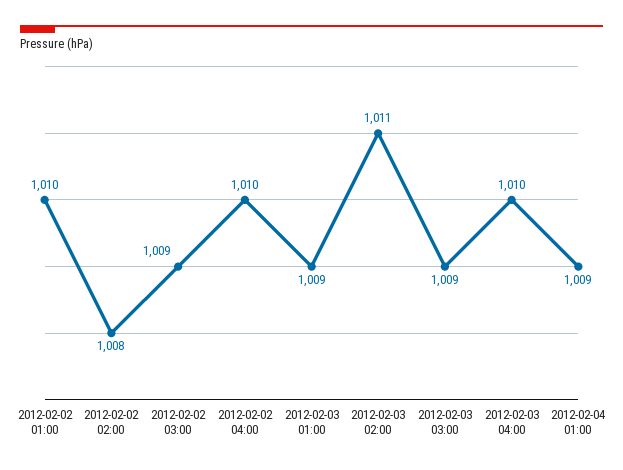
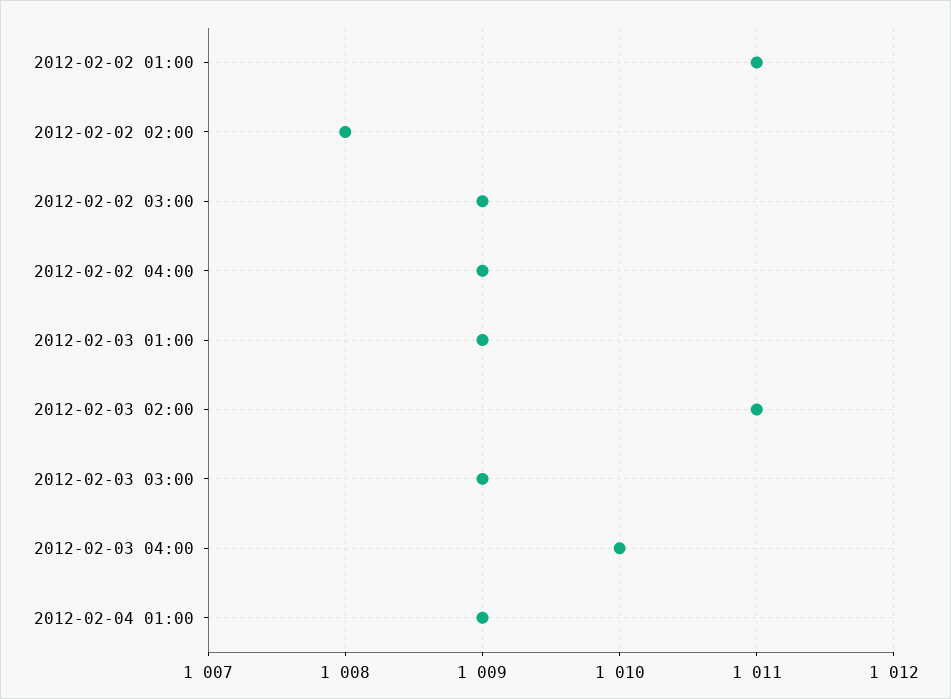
  {
-   "2012-02-02 01:00": 1010,
+   "2012-02-02 01:00": 1011,
    "2012-02-02 02:00": 1008,
    "2012-02-02 03:00": 1009,
-   "2012-02-02 04:00": 1010,
+   "2012-02-02 04:00": 1009,
    "2012-02-03 01:00": 1009,
    "2012-02-03 02:00": 1011,
    "2012-02-03 03:00": 1009,
    "2012-02-03 04:00": 1010,
    "2012-02-04 01:00": 1009
  }

